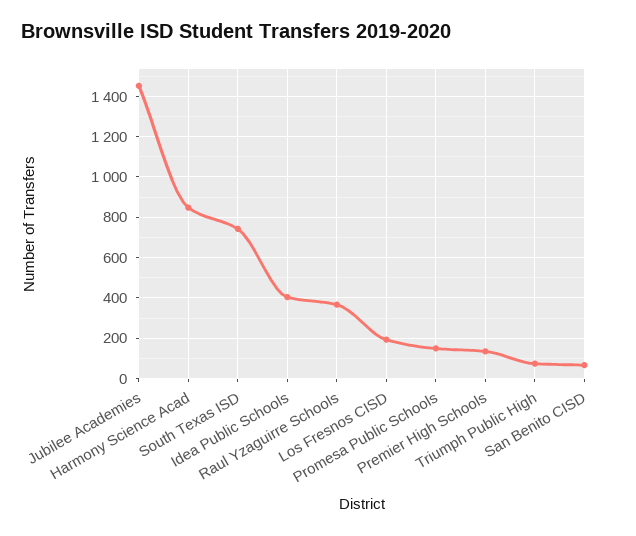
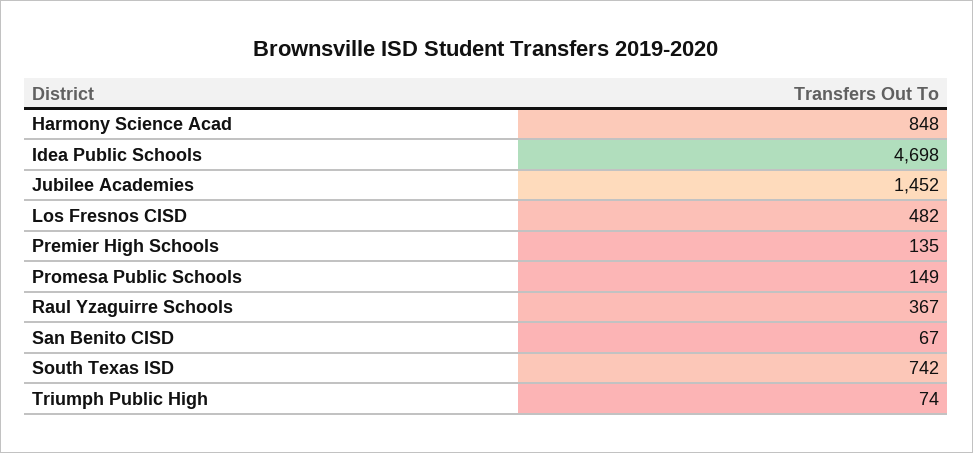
  {
    "Jubilee Academies": 1452,
    "Harmony Science Acad": 848,
    "South Texas ISD": 742,
-   "Idea Public Schools": 400,
+   "Idea Public Schools": 4698,
    "Raul Yzaguirre Schools": 367,
-   "Los Fresnos CISD": 200,
+   "Los Fresnos CISD": 482,
    "Promesa Public Schools": 149,
    "Premier High Schools": 135,
    "Triumph Public High": 74,
    "San Benito CISD": 67
  }

